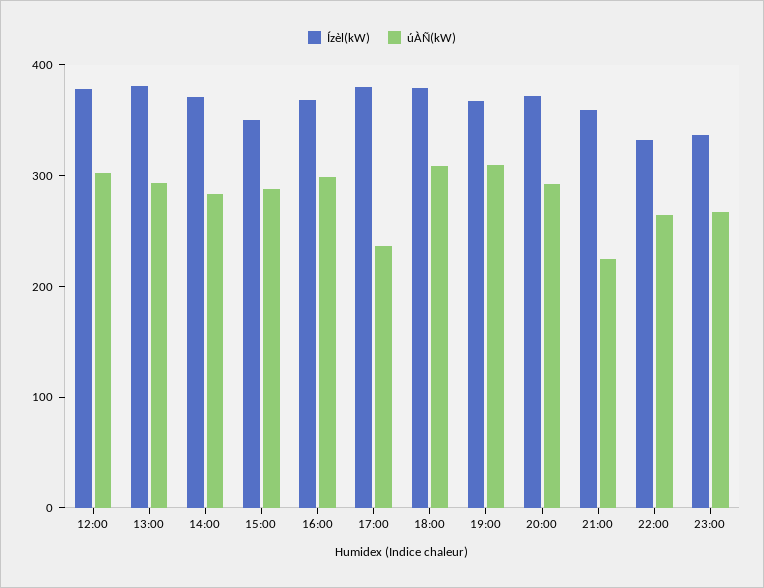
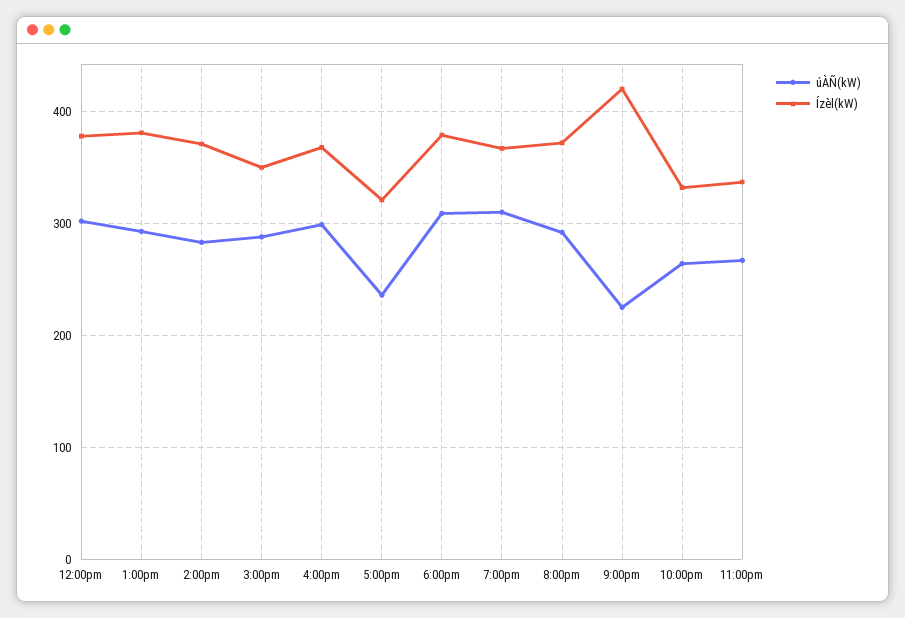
  {
    "Ízèl(kW)": {
      "12:00": 380,
      "13:00": 380,
      "14:00": 370,
      "15:00": 350,
      "16:00": 370,
-     "17:00": 380,
+     "17:00": 320,
      "18:00": 380,
      "19:00": 370,
      "20:00": 370,
-     "21:00": 360,
+     "21:00": 420,
      "22:00": 330,
      "23:00": 340
    },
    "úÀÑ(kW)": {
      "12:00": 300,
      "13:00": 290,
      "14:00": 280,
      "15:00": 290,
      "16:00": 300,
      "17:00": 240,
      "18:00": 310,
      "19:00": 310,
      "20:00": 290,
      "21:00": 230,
      "22:00": 260,
      "23:00": 270
    }
  }

